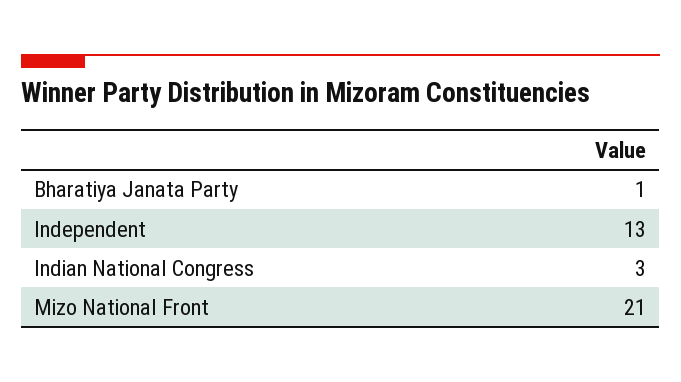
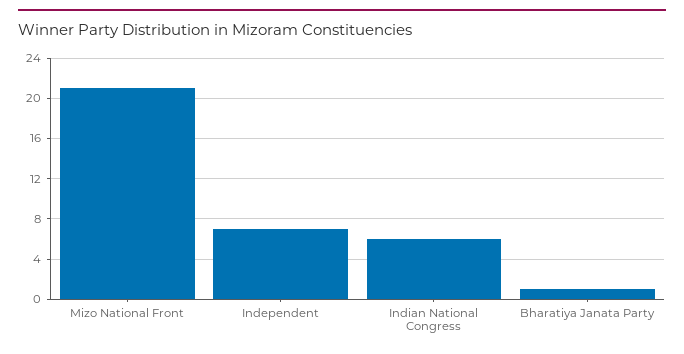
  {
    "Bharatiya Janata Party": 1,
-   "Independent": 13,
+   "Independent": 7,
-   "Indian National Congress": 3,
+   "Indian National Congress": 6,
    "Mizo National Front": 21
  }

